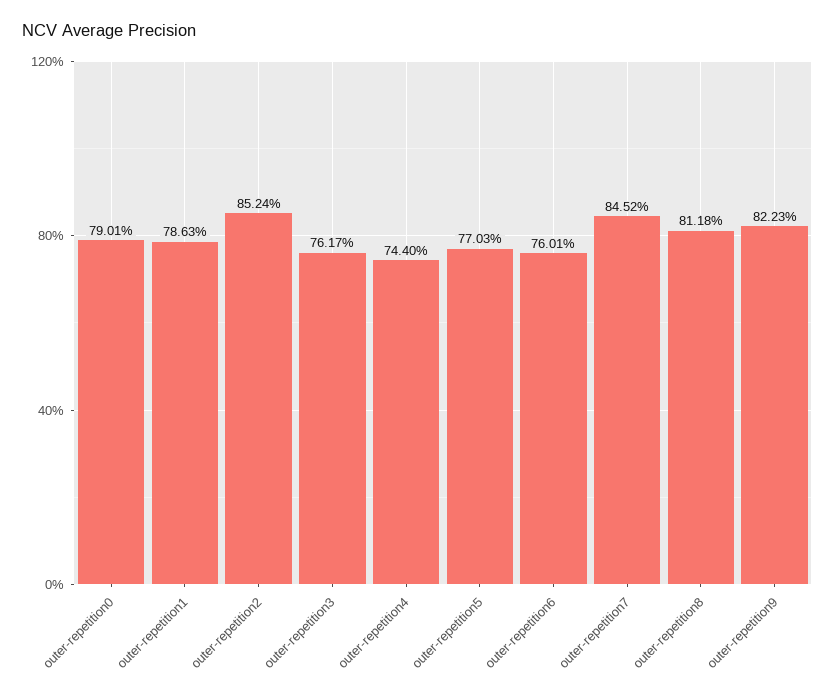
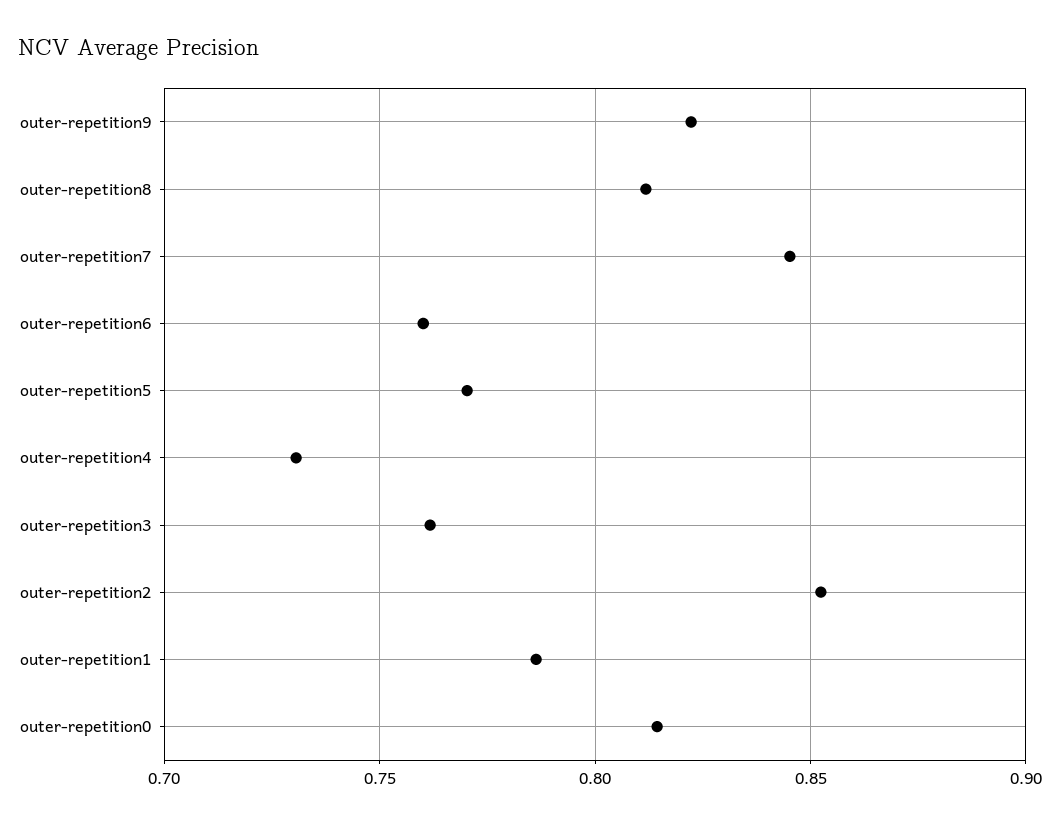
  {
-   "outer-repetition0": 0.7901,
+   "outer-repetition0": 0.815,
    "outer-repetition1": 0.7863,
    "outer-repetition2": 0.8524,
    "outer-repetition3": 0.7617,
-   "outer-repetition4": 0.744,
+   "outer-repetition4": 0.73,
    "outer-repetition5": 0.7703,
    "outer-repetition6": 0.7601,
    "outer-repetition7": 0.8452,
    "outer-repetition8": 0.8118,
    "outer-repetition9": 0.8223
  }

